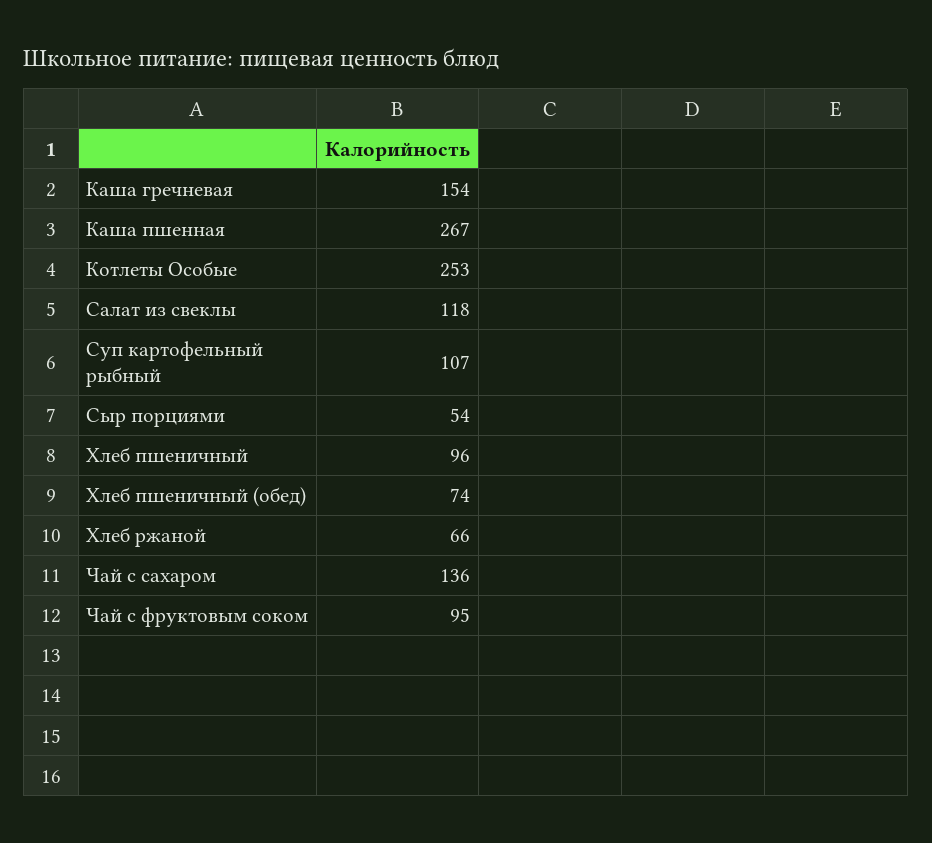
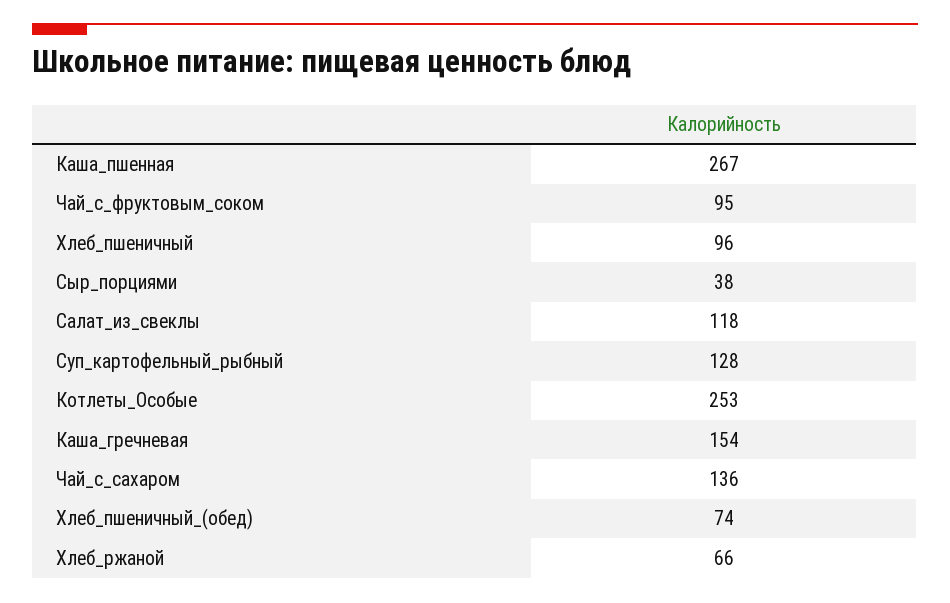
  {
    "Каша гречневая": 154,
    "Каша пшенная": 267,
    "Котлеты Особые": 253,
    "Салат из свеклы": 118,
-   "Суп картофельный рыбный": 107,
+   "Суп картофельный рыбный": 128,
-   "Сыр порциями": 54,
+   "Сыр порциями": 38,
    "Хлеб пшеничный": 96,
    "Хлеб пшеничный (обед)": 74,
    "Хлеб ржаной": 66,
    "Чай с сахаром": 136,
    "Чай с фруктовым соком": 95
  }

